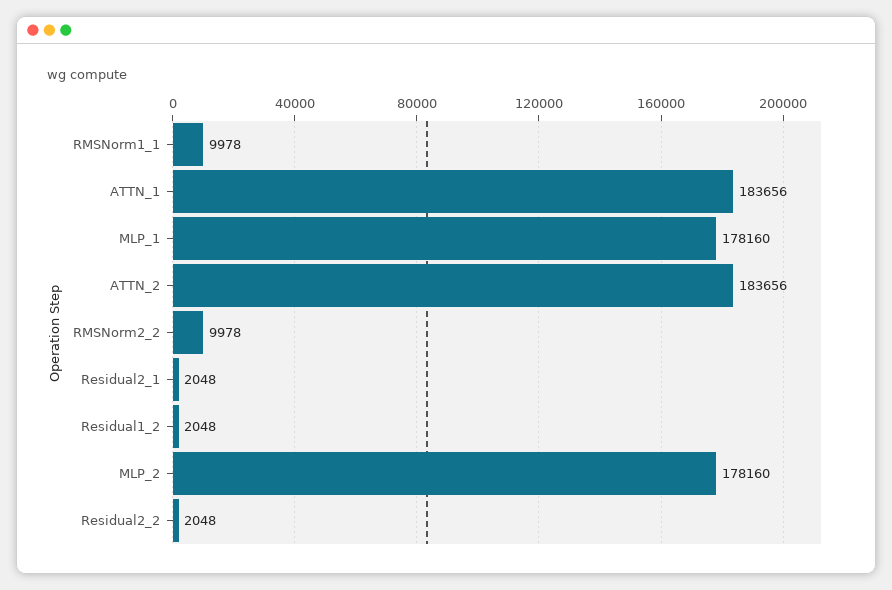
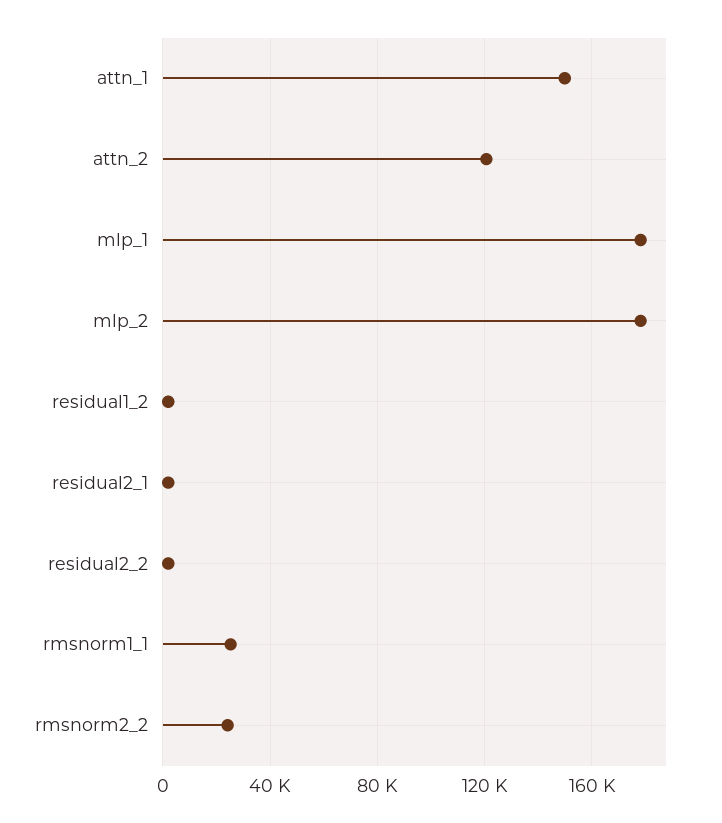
  {
-   "RMSNorm1_1": 9978,
+   "RMSNorm1_1": 25000,
-   "ATTN_1": 183656,
+   "ATTN_1": 150000,
    "MLP_1": 178160,
-   "ATTN_2": 183656,
+   "ATTN_2": 120000,
-   "RMSNorm2_2": 9978,
+   "RMSNorm2_2": 25000,
    "Residual2_1": 2048,
    "Residual1_2": 2048,
    "MLP_2": 178160,
    "Residual2_2": 2048
  }

